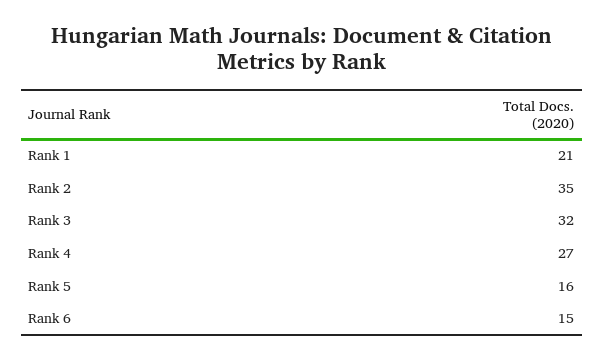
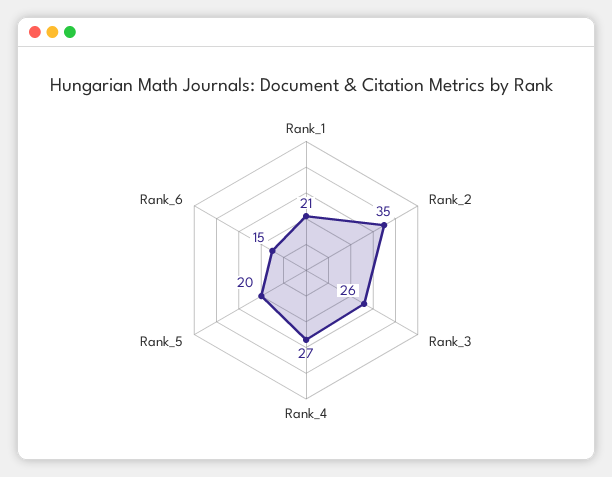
  {
    "Rank 1": 21,
    "Rank 2": 35,
-   "Rank 3": 32,
+   "Rank 3": 26,
    "Rank 4": 27,
-   "Rank 5": 16,
+   "Rank 5": 20,
    "Rank 6": 15
  }

